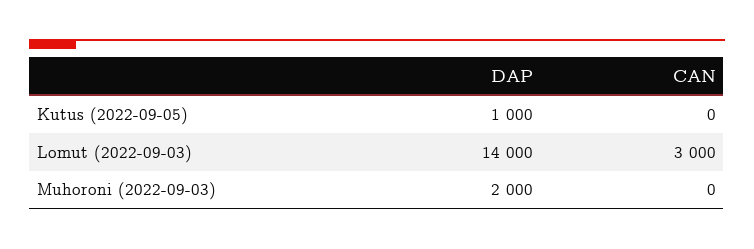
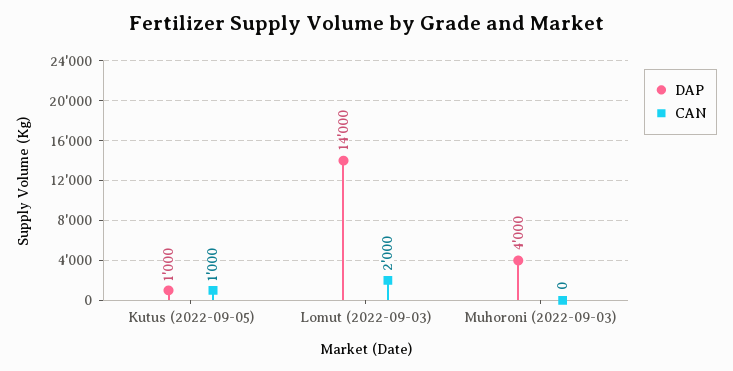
  {
    "DAP": {
      "Kutus (2022-09-05)": 1000,
      "Lomut (2022-09-03)": 14000,
-     "Muhoroni (2022-09-03)": 2000
+     "Muhoroni (2022-09-03)": 4000
    },
    "CAN": {
-     "Kutus (2022-09-05)": 0,
+     "Kutus (2022-09-05)": 1000,
-     "Lomut (2022-09-03)": 3000,
+     "Lomut (2022-09-03)": 2000,
      "Muhoroni (2022-09-03)": 0
    }
  }

